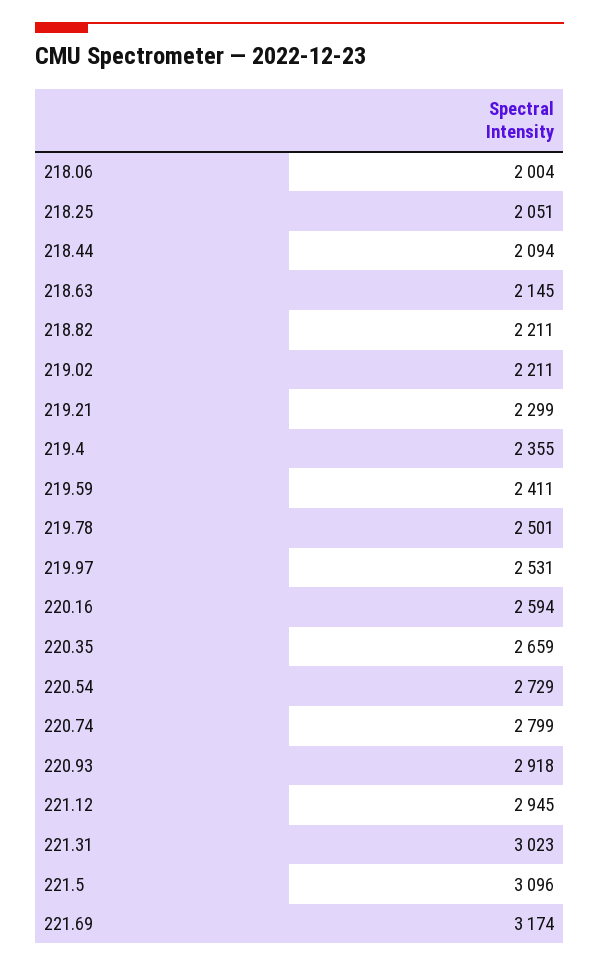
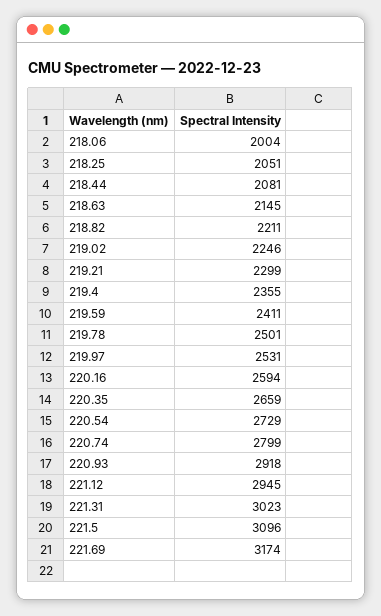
  {
    "218.06": 2004,
    "218.25": 2051,
-   "218.44": 2094,
+   "218.44": 2081,
    "218.63": 2145,
    "218.82": 2211,
-   "219.02": 2211,
+   "219.02": 2246,
    "219.21": 2299,
    "219.4": 2355,
    "219.59": 2411,
    "219.78": 2501,
    "219.97": 2531,
    "220.16": 2594,
    "220.35": 2659,
    "220.54": 2729,
    "220.74": 2799,
    "220.93": 2918,
    "221.12": 2945,
    "221.31": 3023,
    "221.5": 3096,
    "221.69": 3174
  }

